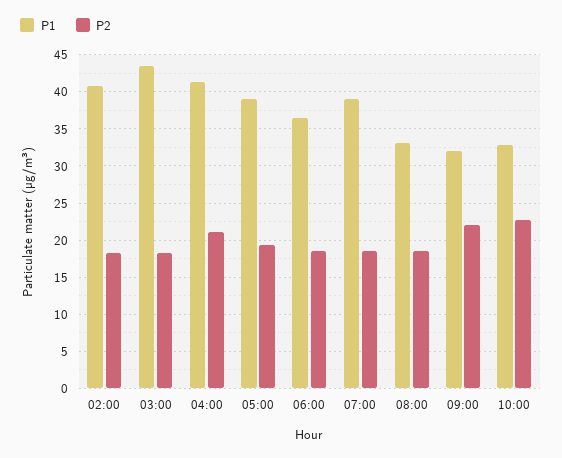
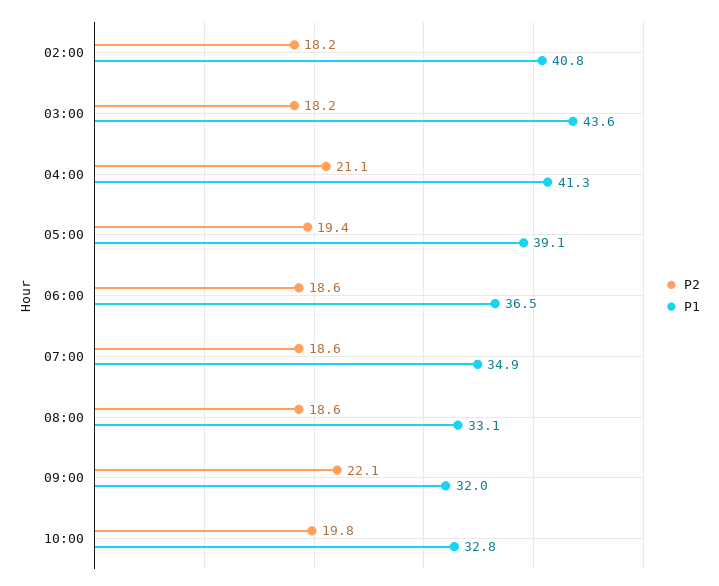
  {
    "P1": {
      "02:00": 40.8,
      "03:00": 43.6,
      "04:00": 41.3,
      "05:00": 39.1,
      "06:00": 36.5,
-     "07:00": 39,
+     "07:00": 34.9,
      "08:00": 33.1,
      "09:00": 32,
      "10:00": 32.8
    },
    "P2": {
      "02:00": 18.2,
      "03:00": 18.2,
      "04:00": 21.1,
      "05:00": 19.4,
      "06:00": 18.6,
      "07:00": 18.6,
      "08:00": 18.6,
      "09:00": 22.1,
-     "10:00": 23
+     "10:00": 19.8
    }
  }

